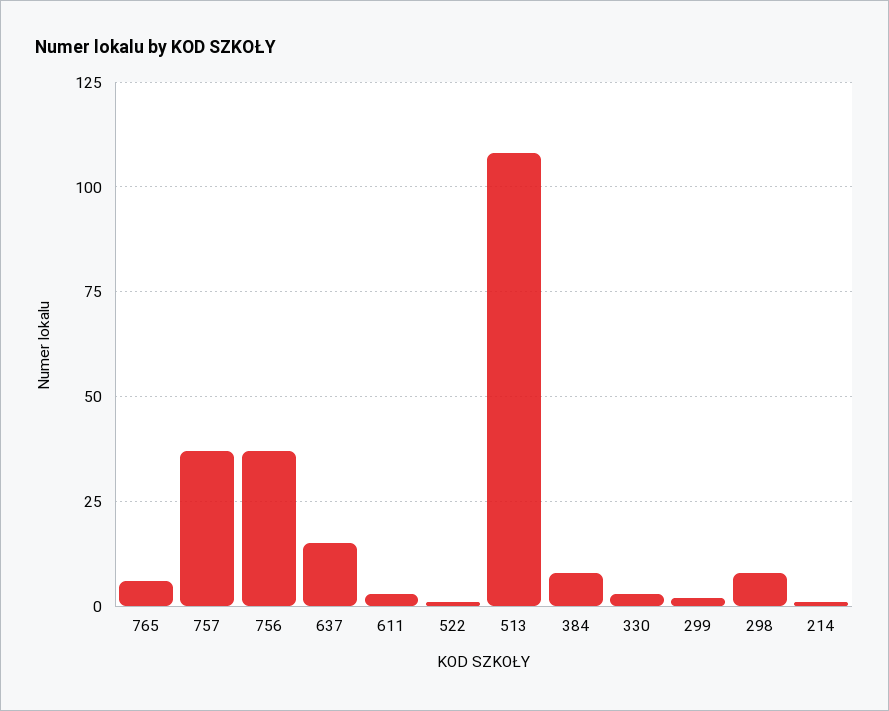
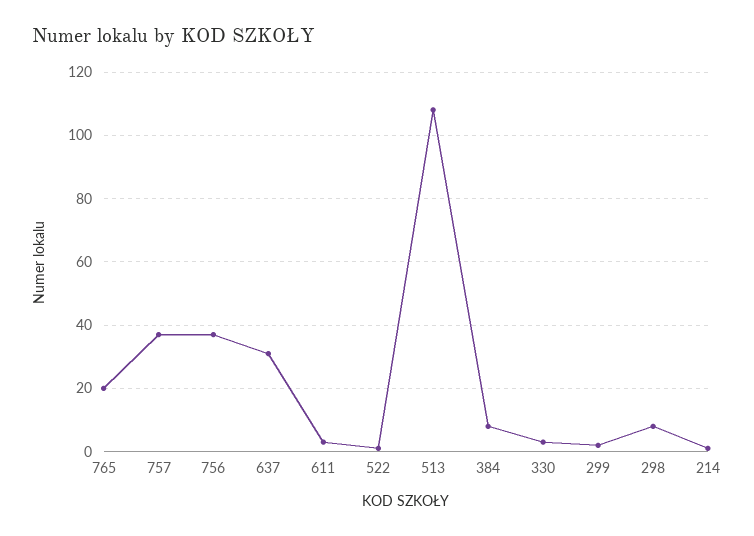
  {
-   "765": 5,
+   "765": 20,
    "757": 35,
    "756": 35,
-   "637": 15,
+   "637": 30,
    "611": 5,
    "522": 0,
    "513": 110,
    "384": 10,
    "330": 5,
    "299": 0,
    "298": 10,
    "214": 0
  }

